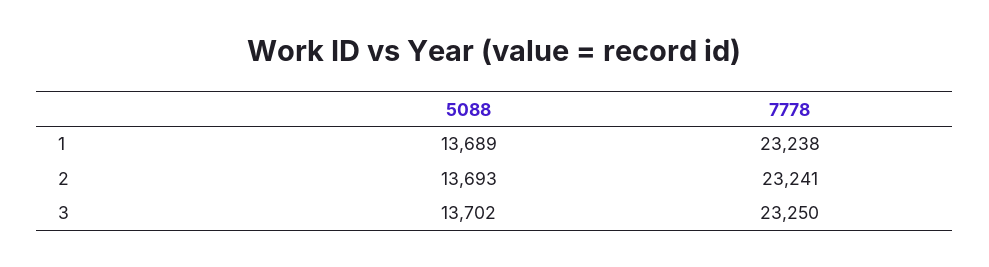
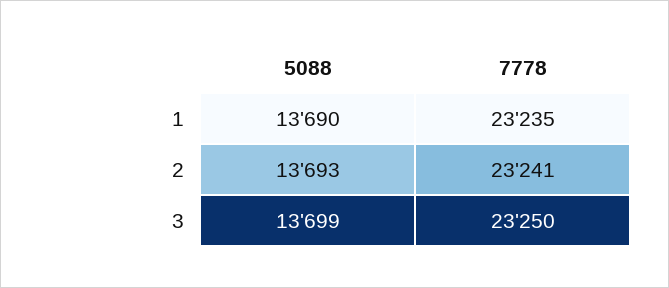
  {
    "5088": {
-     "1": 13689,
+     "1": 13690,
      "2": 13693,
-     "3": 13702
+     "3": 13699
    },
    "7778": {
-     "1": 23238,
+     "1": 23235,
      "2": 23241,
      "3": 23250
    }
  }

